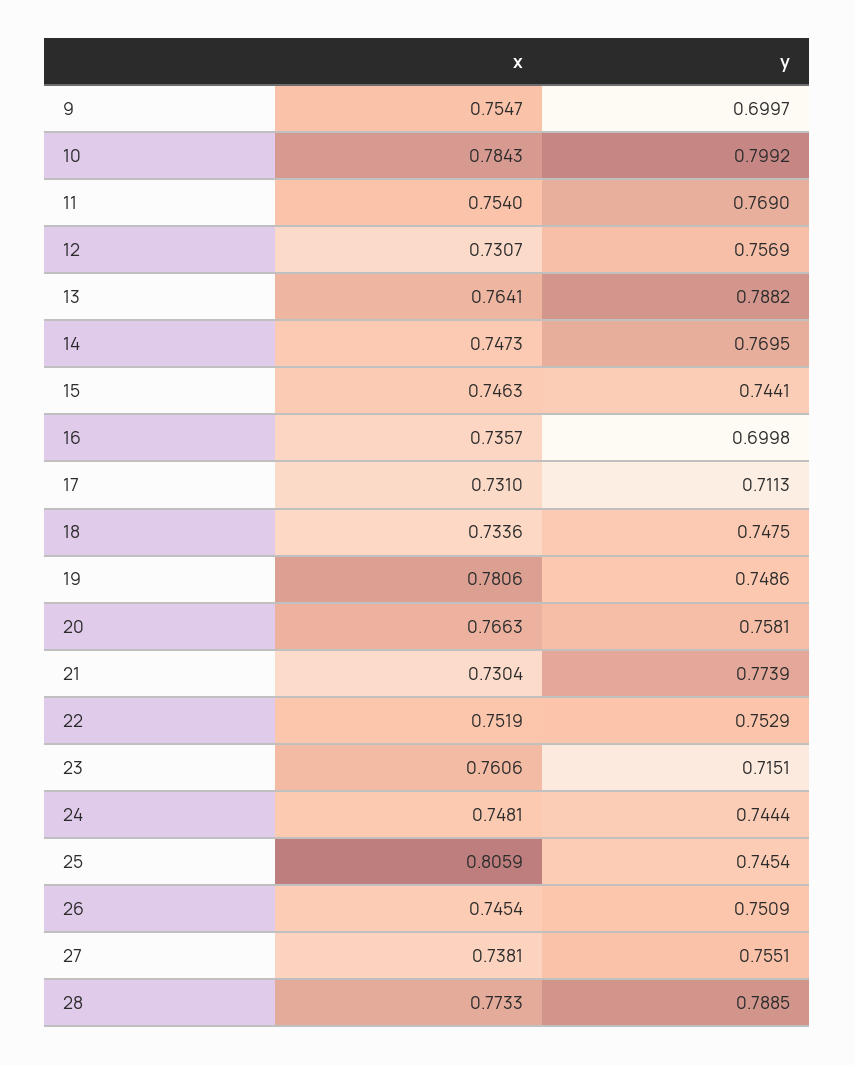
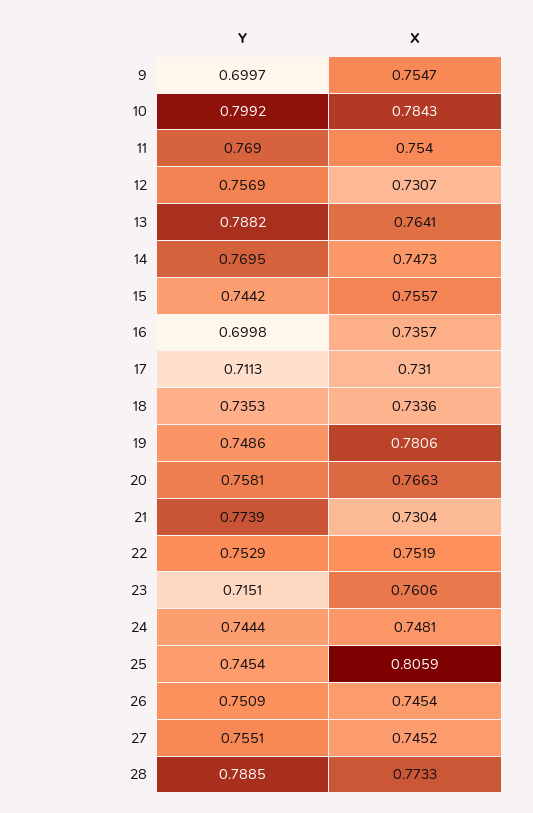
  {
    "x": {
      "9": 0.7547,
      "10": 0.7843,
      "11": 0.754,
      "12": 0.7307,
      "13": 0.7641,
      "14": 0.7473,
-     "15": 0.7463,
+     "15": 0.7557,
      "16": 0.7357,
      "17": 0.731,
      "18": 0.7336,
      "19": 0.7806,
      "20": 0.7663,
      "21": 0.7304,
      "22": 0.7519,
      "23": 0.7606,
      "24": 0.7481,
      "25": 0.8059,
      "26": 0.7454,
-     "27": 0.7381,
+     "27": 0.7452,
      "28": 0.7733
    },
    "y": {
      "9": 0.6997,
      "10": 0.7992,
      "11": 0.769,
      "12": 0.7569,
      "13": 0.7882,
      "14": 0.7695,
-     "15": 0.7441,
+     "15": 0.7442,
      "16": 0.6998,
      "17": 0.7113,
-     "18": 0.7475,
+     "18": 0.7353,
      "19": 0.7486,
      "20": 0.7581,
      "21": 0.7739,
      "22": 0.7529,
      "23": 0.7151,
      "24": 0.7444,
      "25": 0.7454,
      "26": 0.7509,
      "27": 0.7551,
      "28": 0.7885
    }
  }

